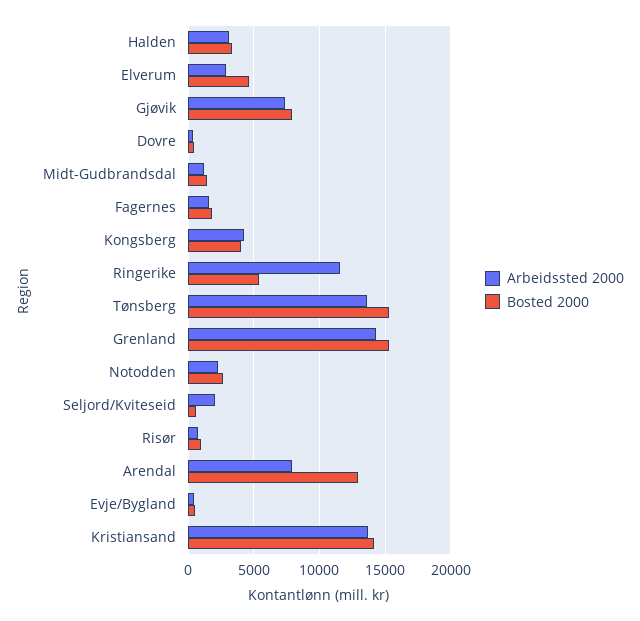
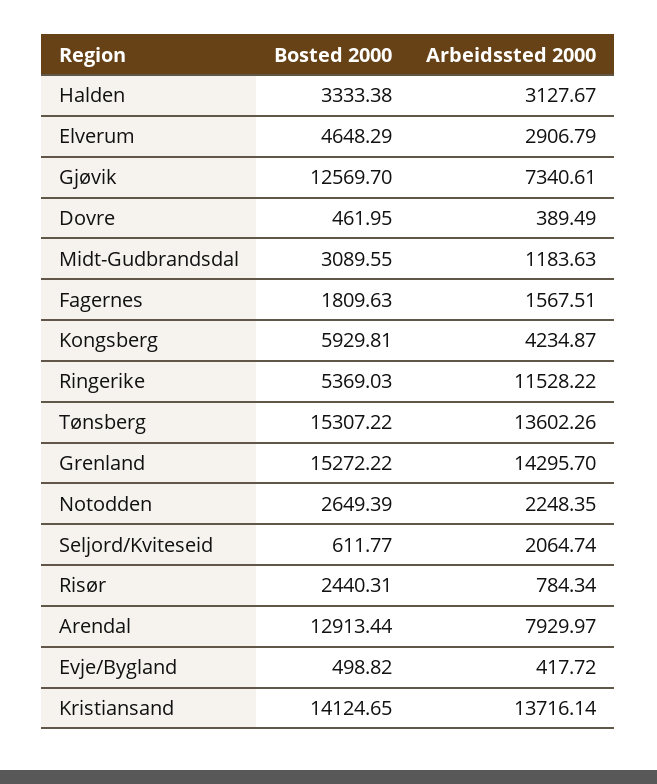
  {
    "Arbeidssted 2000": {
      "Halden": 3127.67,
      "Elverum": 2906.79,
      "Gjøvik": 7340.61,
      "Dovre": 389.49,
      "Midt-Gudbrandsdal": 1183.63,
      "Fagernes": 1567.51,
      "Kongsberg": 4234.87,
      "Ringerike": 11528.22,
      "Tønsberg": 13602.26,
      "Grenland": 14295.7,
      "Notodden": 2248.35,
      "Seljord/Kviteseid": 2064.74,
      "Risør": 784.34,
      "Arendal": 7929.97,
      "Evje/Bygland": 417.72,
      "Kristiansand": 13716.14
    },
    "Bosted 2000": {
      "Halden": 3333.38,
      "Elverum": 4648.29,
-     "Gjøvik": 8000,
+     "Gjøvik": 12569.7,
      "Dovre": 461.95,
-     "Midt-Gudbrandsdal": 1500,
+     "Midt-Gudbrandsdal": 3089.55,
      "Fagernes": 1809.63,
-     "Kongsberg": 4000,
+     "Kongsberg": 5929.81,
      "Ringerike": 5369.03,
      "Tønsberg": 15307.22,
      "Grenland": 15272.22,
      "Notodden": 2649.39,
      "Seljord/Kviteseid": 611.77,
-     "Risør": 1000,
+     "Risør": 2440.31,
      "Arendal": 12913.44,
      "Evje/Bygland": 498.82,
      "Kristiansand": 14124.65
    }
  }

